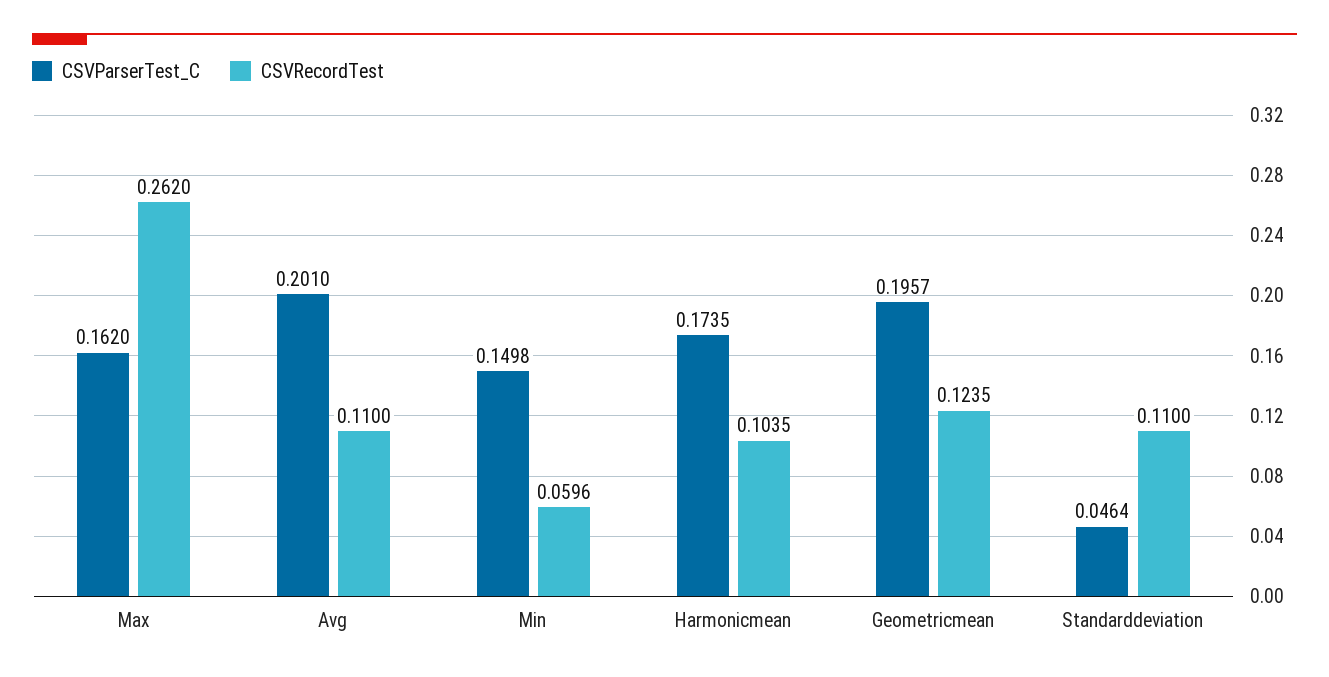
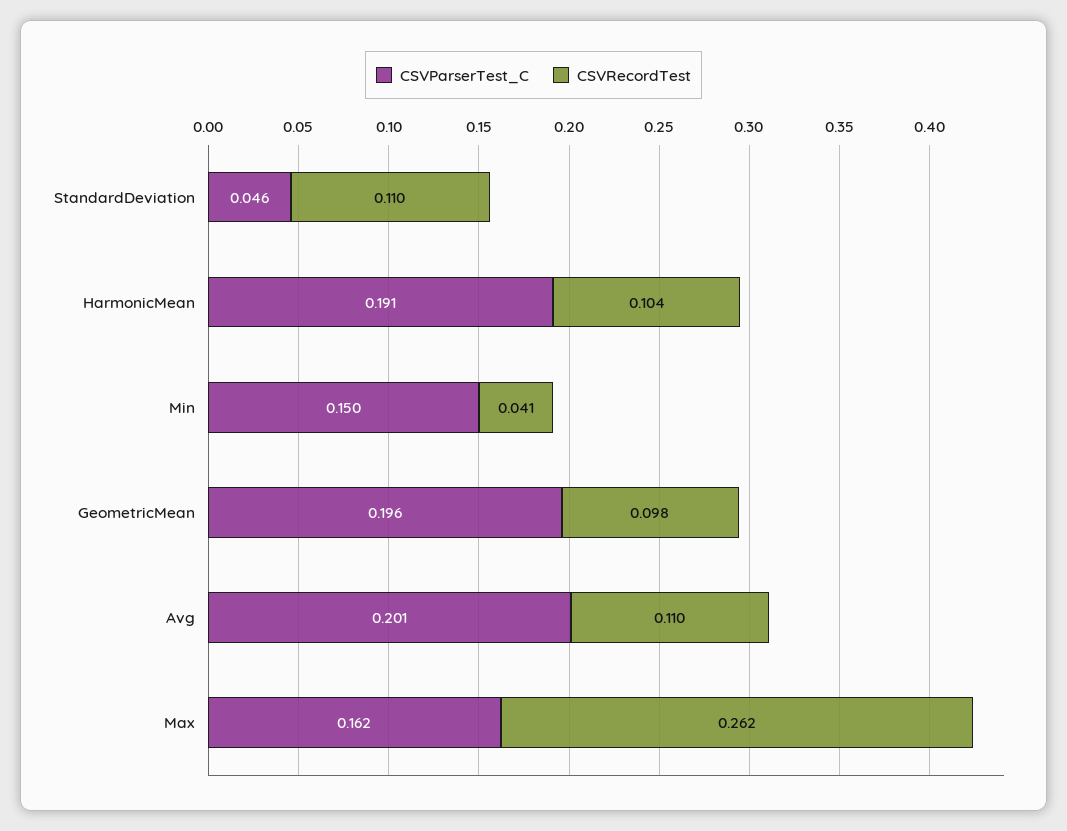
  {
    "CSVParserTest_C": {
      "Max": 0.162,
      "Avg": 0.201,
      "Min": 0.1498,
-     "Harmonicmean": 0.1735,
+     "Harmonicmean": 0.191,
      "Geometricmean": 0.1957,
      "Standarddeviation": 0.0464
    },
    "CSVRecordTest": {
      "Max": 0.262,
      "Avg": 0.11,
-     "Min": 0.0596,
+     "Min": 0.041,
      "Harmonicmean": 0.1035,
-     "Geometricmean": 0.1235,
+     "Geometricmean": 0.098,
      "Standarddeviation": 0.11
    }
  }

